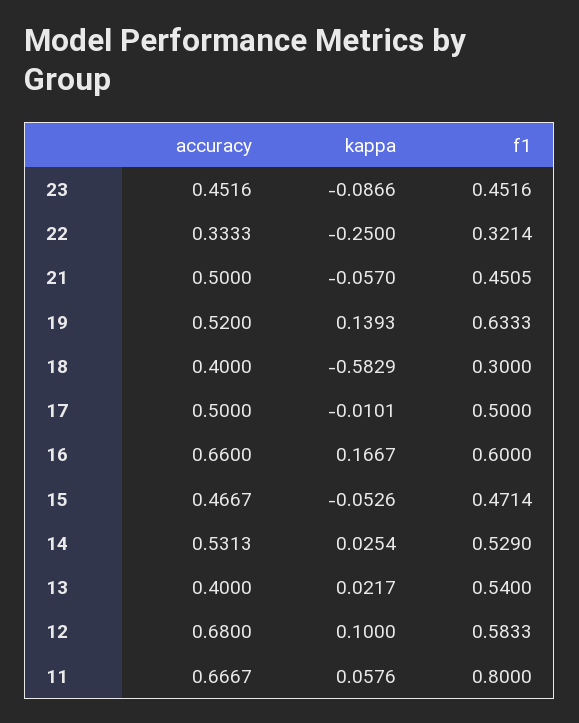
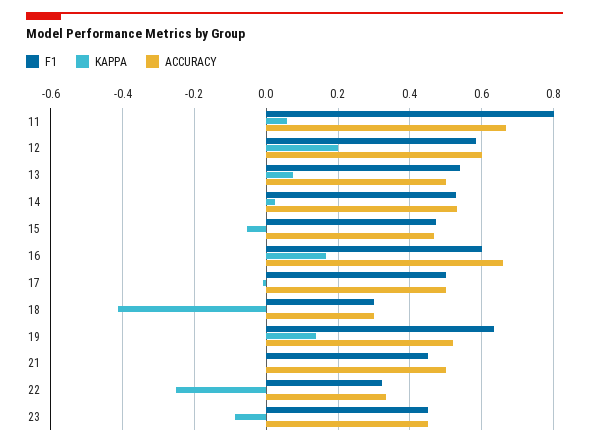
  {
    "accuracy": {
      "23": 0.4516,
      "22": 0.3333,
      "21": 0.5,
      "19": 0.52,
-     "18": 0.4,
+     "18": 0.3,
      "17": 0.5,
      "16": 0.66,
      "15": 0.4667,
      "14": 0.5313,
-     "13": 0.4,
+     "13": 0.5,
-     "12": 0.68,
+     "12": 0.6,
      "11": 0.6667
    },
    "kappa": {
      "23": -0.0866,
      "22": -0.25,
-     "21": -0.057,
+     "21": 0,
      "19": 0.1393,
-     "18": -0.5829,
+     "18": -0.42,
      "17": -0.0101,
      "16": 0.1667,
      "15": -0.0526,
      "14": 0.0254,
-     "13": 0.0217,
+     "13": 0.08,
-     "12": 0.1,
+     "12": 0.2,
      "11": 0.0576
    },
    "f1": {
      "23": 0.4516,
      "22": 0.3214,
      "21": 0.4505,
      "19": 0.6333,
      "18": 0.3,
      "17": 0.5,
      "16": 0.6,
      "15": 0.4714,
      "14": 0.529,
      "13": 0.54,
      "12": 0.5833,
      "11": 0.8
    }
  }

